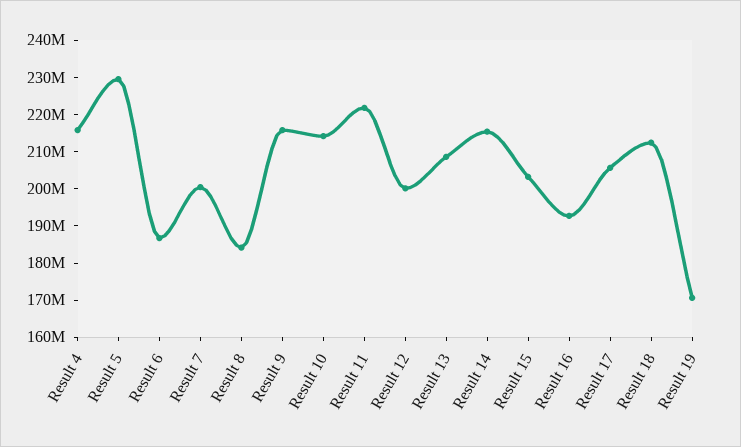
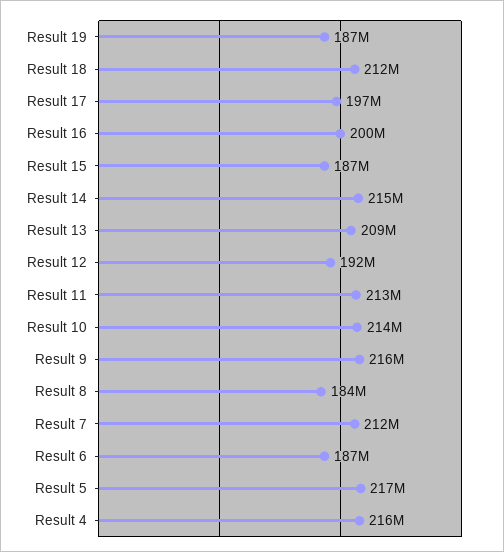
  {
    "Result 4": 216000000,
-   "Result 5": 230000000,
+   "Result 5": 217000000,
    "Result 6": 187000000,
-   "Result 7": 200000000,
+   "Result 7": 212000000,
    "Result 8": 184000000,
    "Result 9": 216000000,
    "Result 10": 214000000,
-   "Result 11": 222500000,
+   "Result 11": 213000000,
-   "Result 12": 200000000,
+   "Result 12": 192000000,
    "Result 13": 209000000,
    "Result 14": 215000000,
-   "Result 15": 202500000,
+   "Result 15": 187000000,
-   "Result 16": 192500000,
+   "Result 16": 200000000,
-   "Result 17": 205000000,
+   "Result 17": 197000000,
    "Result 18": 212000000,
-   "Result 19": 170000000
+   "Result 19": 187000000
  }

